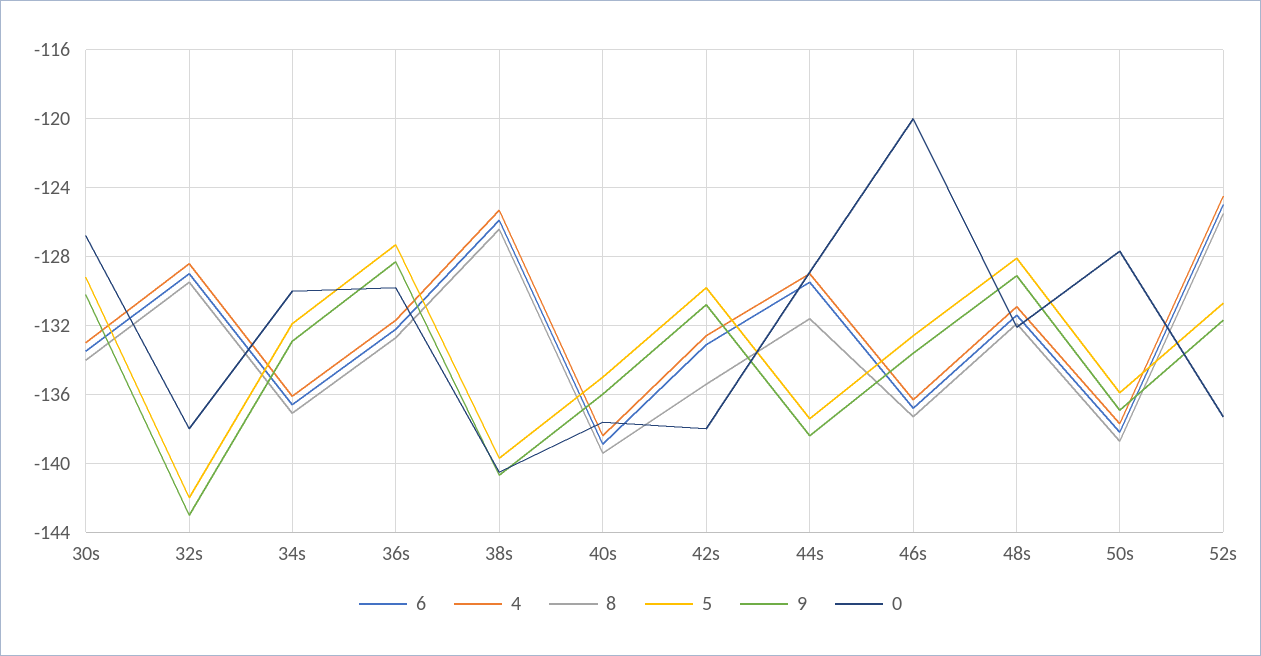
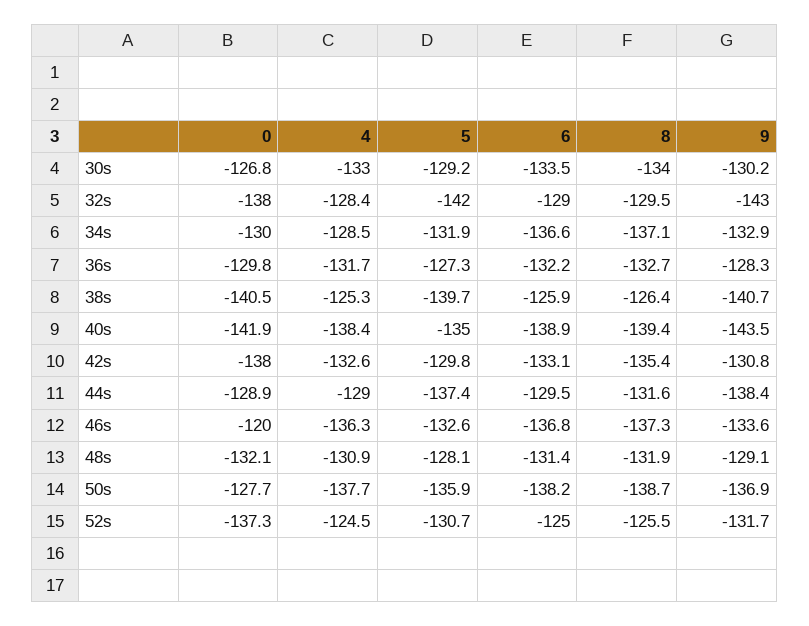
  {
    "6": {
      "30s": -133.5,
      "32s": -129,
      "34s": -136.6,
      "36s": -132.2,
      "38s": -125.9,
      "40s": -138.9,
      "42s": -133.1,
      "44s": -129.5,
      "46s": -136.8,
      "48s": -131.4,
      "50s": -138.2,
      "52s": -125
    },
    "4": {
      "30s": -133,
      "32s": -128.4,
-     "34s": -136,
+     "34s": -128.5,
      "36s": -131.7,
      "38s": -125.3,
      "40s": -138.4,
      "42s": -132.6,
      "44s": -129,
      "46s": -136.3,
      "48s": -130.9,
      "50s": -137.7,
      "52s": -124.5
    },
    "8": {
      "30s": -134,
      "32s": -129.5,
      "34s": -137.1,
      "36s": -132.7,
      "38s": -126.4,
      "40s": -139.4,
      "42s": -135.4,
      "44s": -131.6,
      "46s": -137.3,
      "48s": -131.9,
      "50s": -138.7,
      "52s": -125.5
    },
    "5": {
      "30s": -129.2,
      "32s": -142,
      "34s": -131.9,
      "36s": -127.3,
      "38s": -139.7,
      "40s": -135,
      "42s": -129.8,
      "44s": -137.4,
      "46s": -132.6,
      "48s": -128.1,
      "50s": -135.9,
      "52s": -130.7
    },
    "9": {
      "30s": -130.2,
      "32s": -143,
      "34s": -132.9,
      "36s": -128.3,
      "38s": -140.7,
-     "40s": -136,
+     "40s": -143.5,
      "42s": -130.8,
      "44s": -138.4,
      "46s": -133.6,
      "48s": -129.1,
      "50s": -136.9,
      "52s": -131.7
    },
    "0": {
      "30s": -126.8,
      "32s": -138,
      "34s": -130,
      "36s": -129.8,
      "38s": -140.5,
-     "40s": -137.5,
+     "40s": -141.9,
      "42s": -138,
      "44s": -128.9,
      "46s": -120,
      "48s": -132.1,
      "50s": -127.7,
      "52s": -137.3
    }
  }

